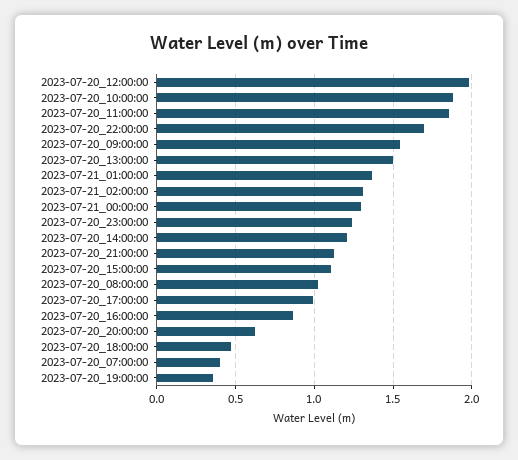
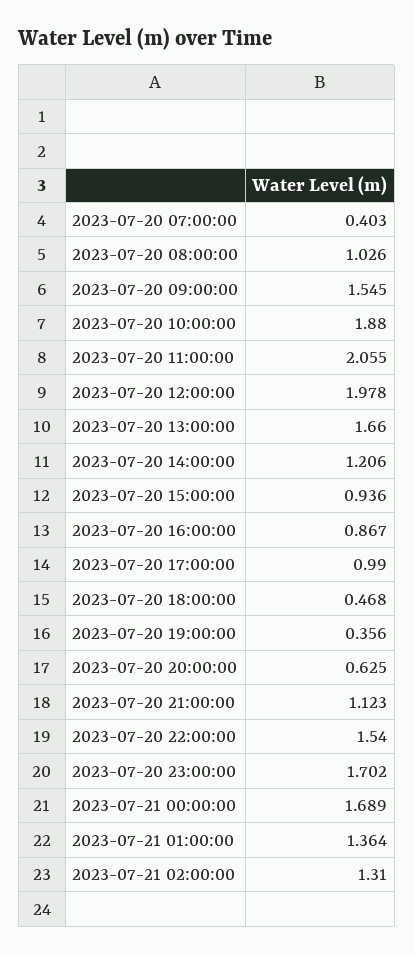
  {
    "2023-07-20_12:00:00": 1.978,
    "2023-07-20_10:00:00": 1.88,
-   "2023-07-20_11:00:00": 1.85,
+   "2023-07-20_11:00:00": 2.055,
-   "2023-07-20_22:00:00": 1.7,
+   "2023-07-20_22:00:00": 1.54,
    "2023-07-20_09:00:00": 1.545,
-   "2023-07-20_13:00:00": 1.5,
+   "2023-07-20_13:00:00": 1.66,
    "2023-07-21_01:00:00": 1.364,
    "2023-07-21_02:00:00": 1.31,
-   "2023-07-21_00:00:00": 1.3,
+   "2023-07-21_00:00:00": 1.689,
-   "2023-07-20_23:00:00": 1.25,
+   "2023-07-20_23:00:00": 1.702,
    "2023-07-20_14:00:00": 1.206,
    "2023-07-20_21:00:00": 1.123,
-   "2023-07-20_15:00:00": 1.1,
+   "2023-07-20_15:00:00": 0.936,
    "2023-07-20_08:00:00": 1.026,
    "2023-07-20_17:00:00": 0.99,
    "2023-07-20_16:00:00": 0.867,
    "2023-07-20_20:00:00": 0.625,
    "2023-07-20_18:00:00": 0.468,
    "2023-07-20_07:00:00": 0.403,
    "2023-07-20_19:00:00": 0.356
  }

